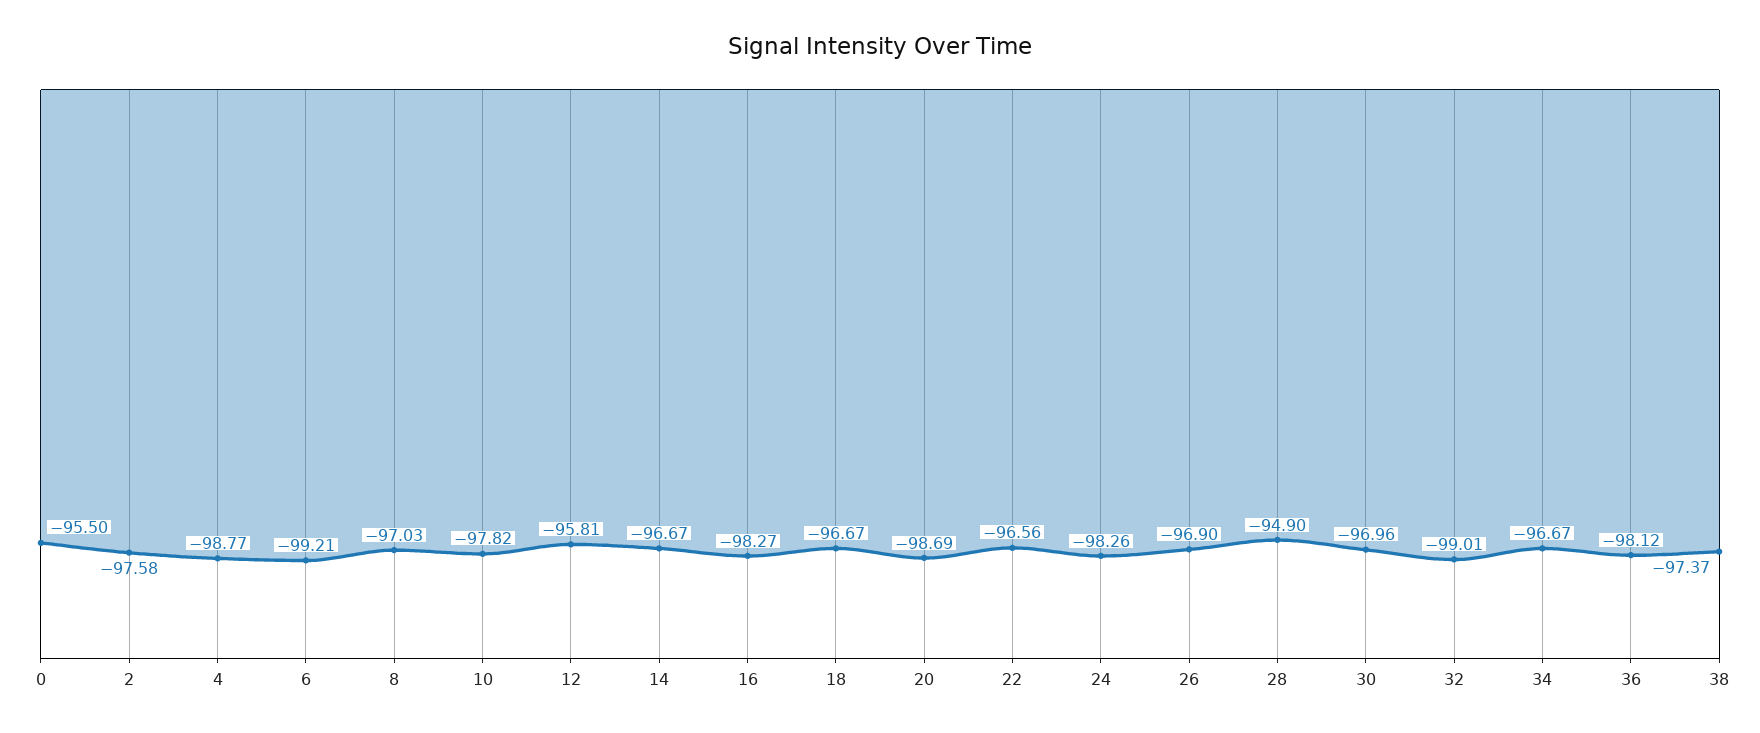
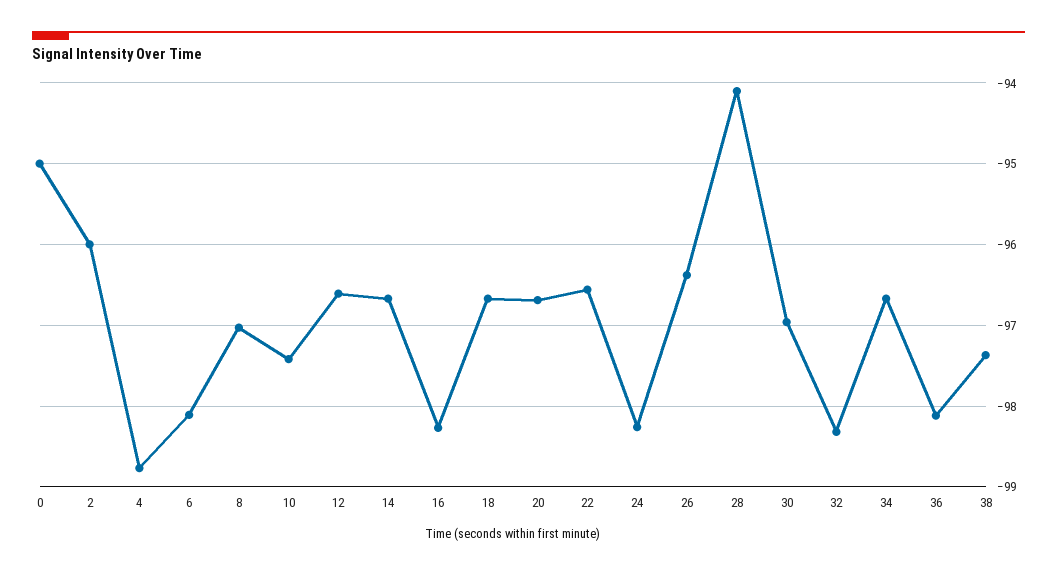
  {
-   "0": -95.5,
+   "0": -95,
-   "2": -97.58,
+   "2": -96,
    "4": -98.77,
-   "6": -99.21,
+   "6": -98.1,
    "8": -97.03,
-   "10": -97.82,
+   "10": -97.4,
-   "12": -95.81,
+   "12": -96.6,
    "14": -96.67,
    "16": -98.27,
    "18": -96.67,
-   "20": -98.69,
+   "20": -96.7,
    "22": -96.56,
    "24": -98.26,
-   "26": -96.9,
+   "26": -96.4,
-   "28": -94.9,
+   "28": -94.1,
    "30": -96.96,
-   "32": -99.01,
+   "32": -98.3,
    "34": -96.67,
    "36": -98.12,
    "38": -97.37
  }

